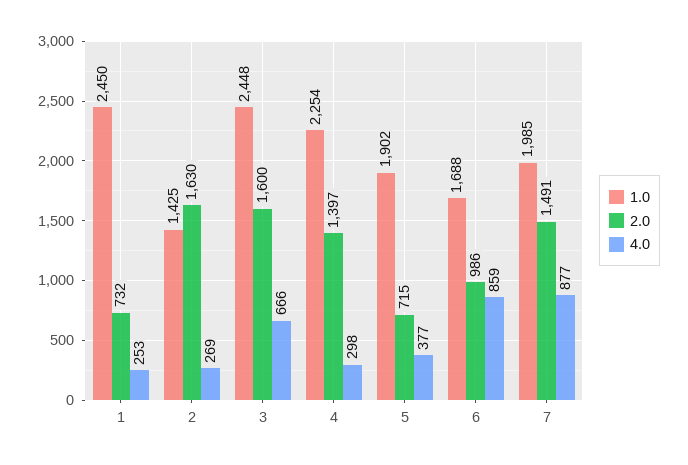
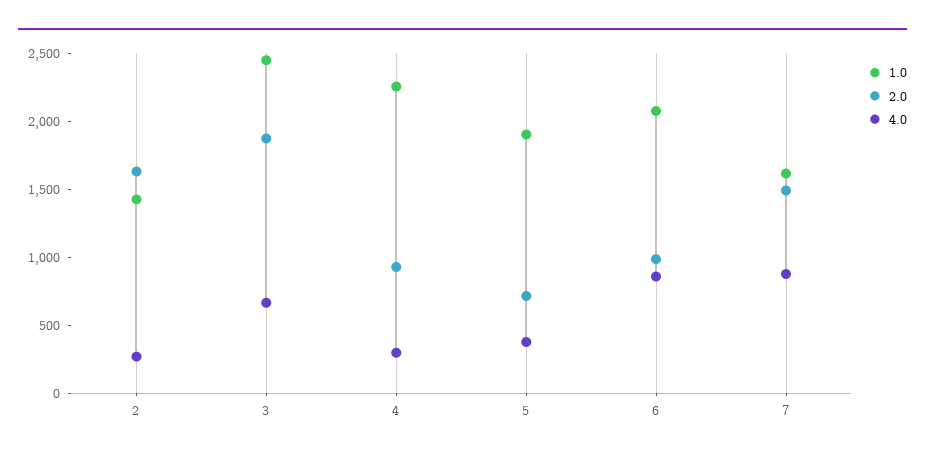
  {
    "1.0": {
-     "1": 2450,
      "2": 1425,
      "3": 2448,
      "4": 2254,
      "5": 1902,
-     "6": 1688,
+     "6": 2100,
-     "7": 1985
+     "7": 1600
    },
    "2.0": {
-     "1": 732,
      "2": 1630,
-     "3": 1600,
+     "3": 1900,
-     "4": 1397,
+     "4": 900,
      "5": 715,
      "6": 986,
      "7": 1491
    },
    "4.0": {
-     "1": 253,
      "2": 269,
      "3": 666,
      "4": 298,
      "5": 377,
      "6": 859,
      "7": 877
    }
  }

